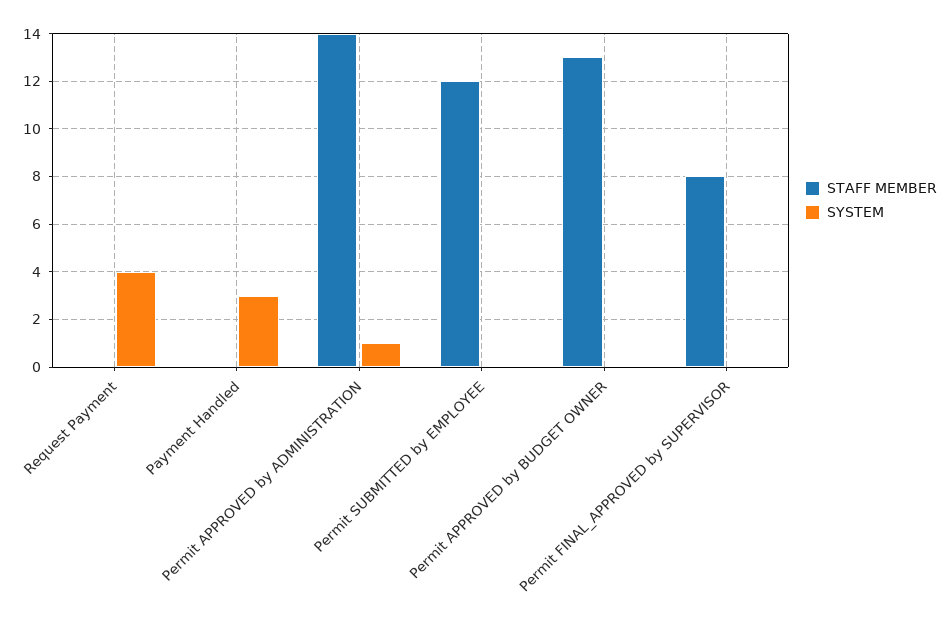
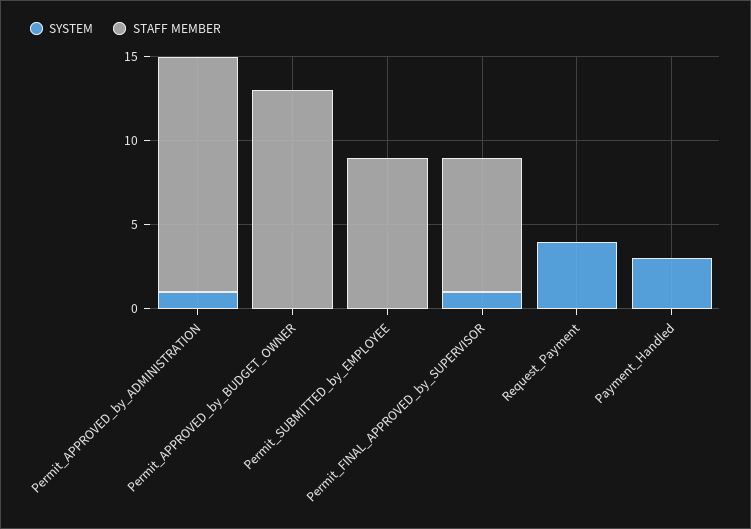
  {
    "STAFF MEMBER": {
      "Request Payment": 0,
      "Payment Handled": 0,
      "Permit APPROVED by ADMINISTRATION": 14,
-     "Permit SUBMITTED by EMPLOYEE": 12,
+     "Permit SUBMITTED by EMPLOYEE": 9,
      "Permit APPROVED by BUDGET OWNER": 13,
      "Permit FINAL_APPROVED by SUPERVISOR": 8
    },
    "SYSTEM": {
      "Request Payment": 4,
      "Payment Handled": 3,
      "Permit APPROVED by ADMINISTRATION": 1,
      "Permit SUBMITTED by EMPLOYEE": 0,
      "Permit APPROVED by BUDGET OWNER": 0,
-     "Permit FINAL_APPROVED by SUPERVISOR": 0
+     "Permit FINAL_APPROVED by SUPERVISOR": 1
    }
  }

